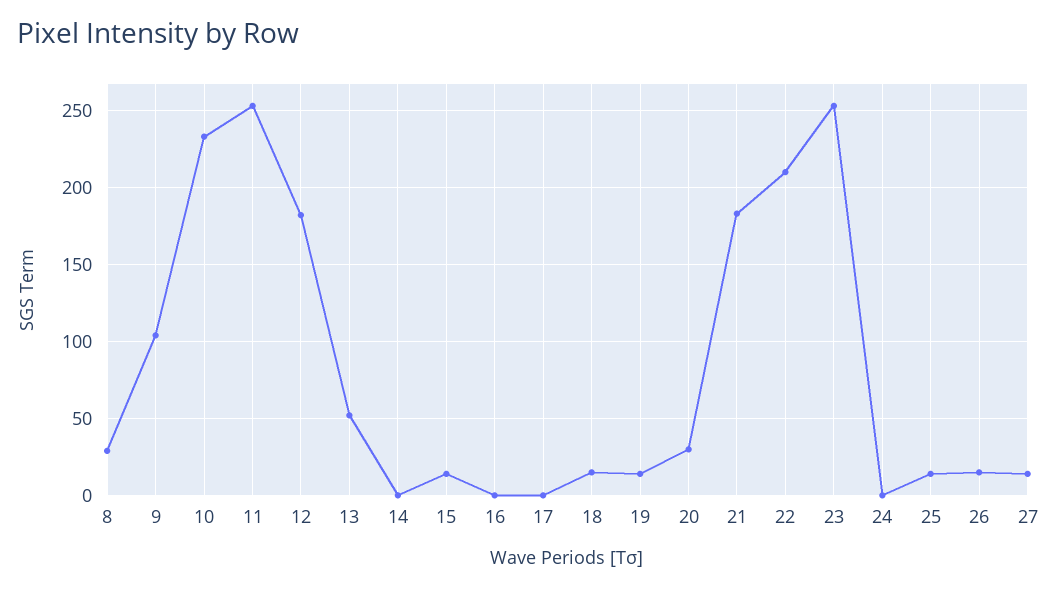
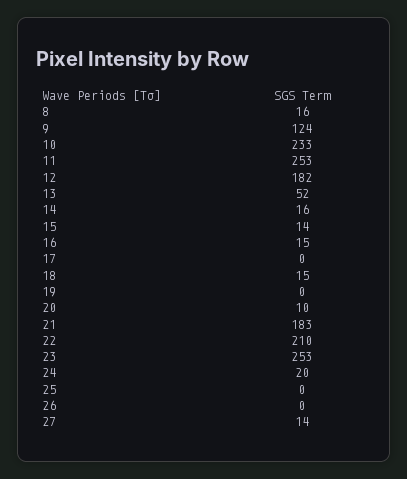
  {
-   "8": 30,
+   "8": 16,
-   "9": 105,
+   "9": 124,
    "10": 233,
    "11": 253,
    "12": 182,
    "13": 52,
-   "14": 0,
+   "14": 16,
    "15": 14,
-   "16": 0,
+   "16": 15,
    "17": 0,
    "18": 15,
-   "19": 15,
+   "19": 0,
-   "20": 30,
+   "20": 10,
    "21": 183,
    "22": 210,
    "23": 253,
-   "24": 0,
+   "24": 20,
-   "25": 15,
+   "25": 0,
-   "26": 15,
+   "26": 0,
    "27": 14
  }

